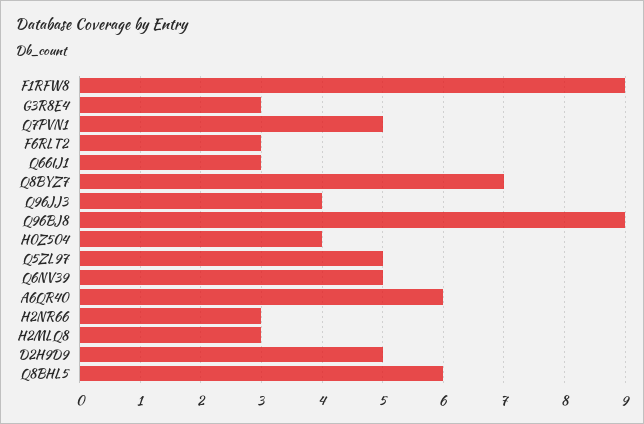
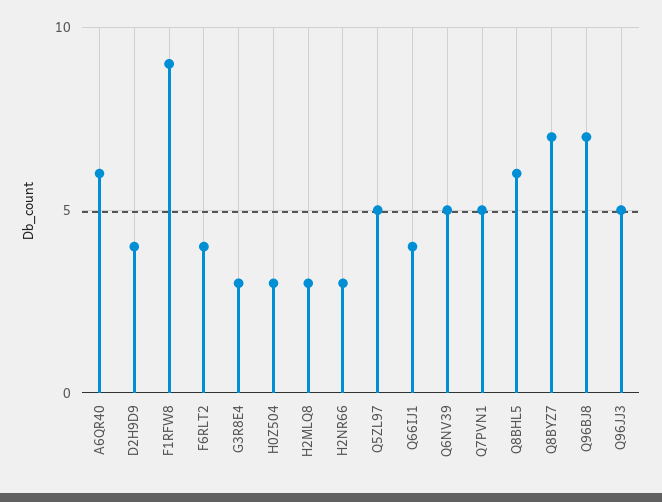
  {
    "F1RFW8": 9,
    "G3R8E4": 3,
    "Q7PVN1": 5,
-   "F6RLT2": 3,
+   "F6RLT2": 4,
-   "Q66IJ1": 3,
+   "Q66IJ1": 4,
    "Q8BYZ7": 7,
-   "Q96JJ3": 4,
+   "Q96JJ3": 5,
-   "Q96BJ8": 9,
+   "Q96BJ8": 7,
-   "H0Z504": 4,
+   "H0Z504": 3,
    "Q5ZL97": 5,
    "Q6NV39": 5,
    "A6QR40": 6,
    "H2NR66": 3,
    "H2MLQ8": 3,
-   "D2H9D9": 5,
+   "D2H9D9": 4,
    "Q8BHL5": 6
  }

